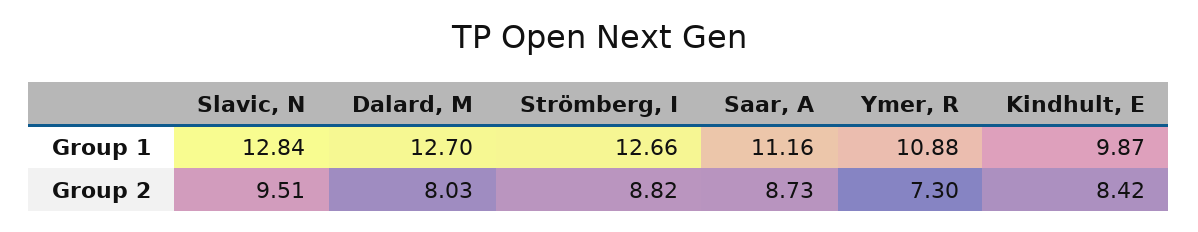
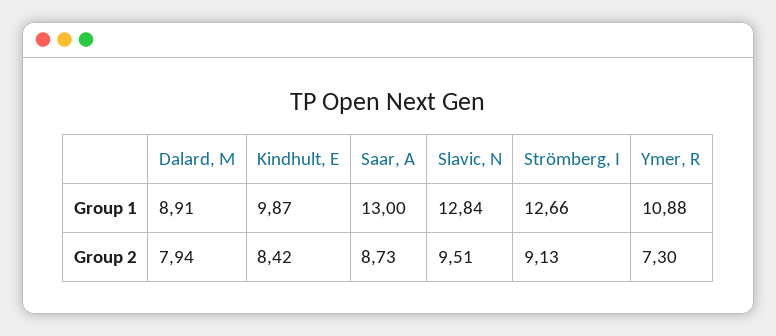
  {
    "Slavic, N": {
      "Group 1": 12.84,
      "Group 2": 9.51
    },
    "Dalard, M": {
-     "Group 1": 12.7,
+     "Group 1": 8.91,
-     "Group 2": 8.03
+     "Group 2": 7.94
    },
    "Strömberg, I": {
      "Group 1": 12.66,
-     "Group 2": 8.82
+     "Group 2": 9.13
    },
    "Saar, A": {
-     "Group 1": 11.16,
+     "Group 1": 13,
      "Group 2": 8.73
    },
    "Ymer, R": {
      "Group 1": 10.88,
      "Group 2": 7.3
    },
    "Kindhult, E": {
      "Group 1": 9.87,
      "Group 2": 8.42
    }
  }

